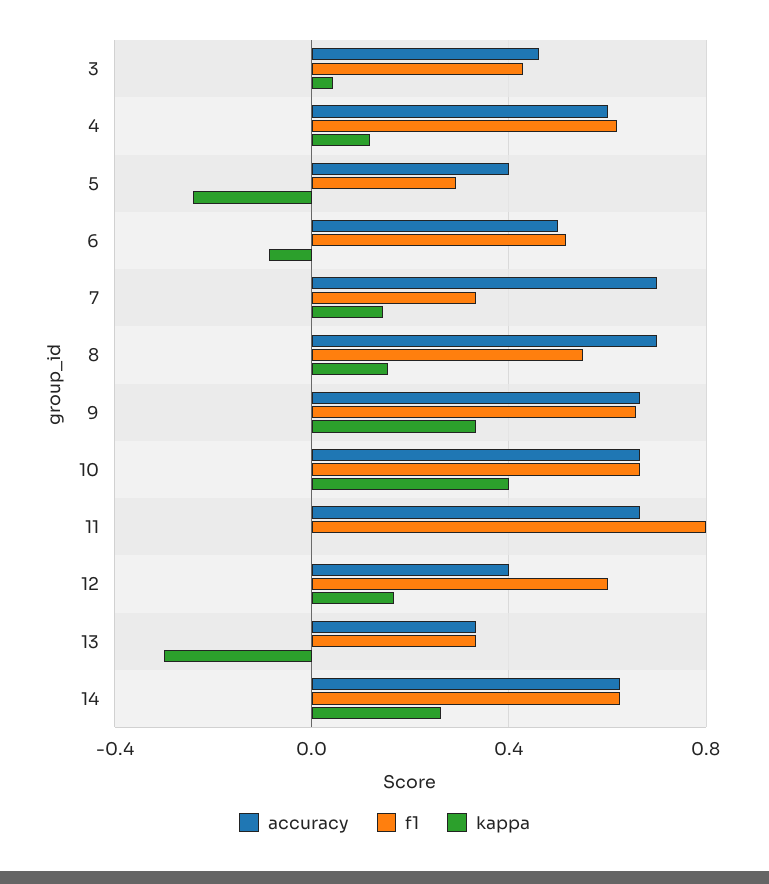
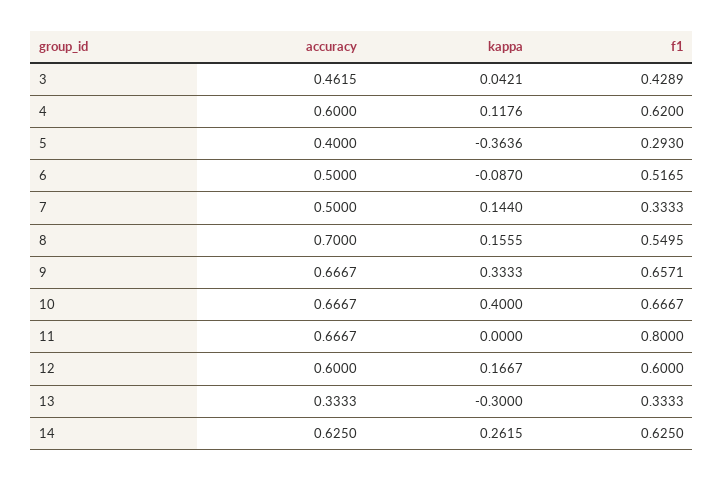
  {
    "accuracy": {
      "3": 0.4615,
      "4": 0.6,
      "5": 0.4,
      "6": 0.5,
-     "7": 0.7,
+     "7": 0.5,
      "8": 0.7,
      "9": 0.6667,
      "10": 0.6667,
      "11": 0.6667,
-     "12": 0.4,
+     "12": 0.6,
      "13": 0.3333,
      "14": 0.625
    },
    "f1": {
      "3": 0.4289,
      "4": 0.62,
      "5": 0.293,
      "6": 0.5165,
      "7": 0.3333,
      "8": 0.5495,
      "9": 0.6571,
      "10": 0.6667,
      "11": 0.8,
      "12": 0.6,
      "13": 0.3333,
      "14": 0.625
    },
    "kappa": {
      "3": 0.0421,
      "4": 0.1176,
-     "5": -0.25,
+     "5": -0.3636,
      "6": -0.087,
      "7": 0.144,
      "8": 0.1555,
      "9": 0.3333,
      "10": 0.4,
      "11": 0,
      "12": 0.1667,
      "13": -0.3,
      "14": 0.2615
    }
  }

